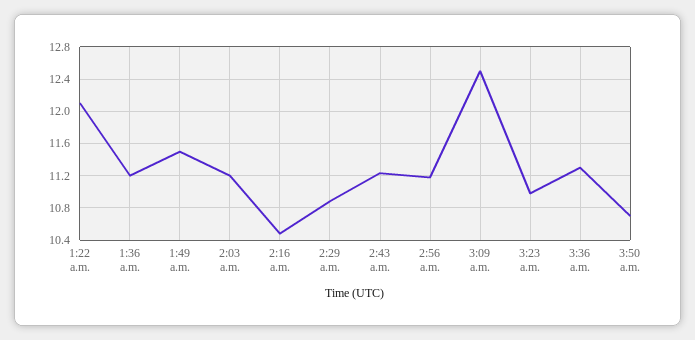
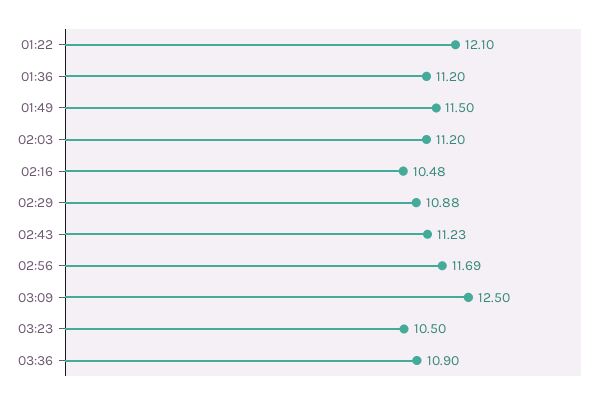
  {
    "1:22 a.m.": 12.1,
    "1:36 a.m.": 11.2,
    "1:49 a.m.": 11.5,
    "2:03 a.m.": 11.2,
    "2:16 a.m.": 10.48,
    "2:29 a.m.": 10.88,
    "2:43 a.m.": 11.23,
-   "2:56 a.m.": 11.2,
+   "2:56 a.m.": 11.69,
    "3:09 a.m.": 12.5,
-   "3:23 a.m.": 11,
+   "3:23 a.m.": 10.5,
-   "3:36 a.m.": 11.3,
+   "3:36 a.m.": 10.9
-   "3:50 a.m.": 10.7
  }

